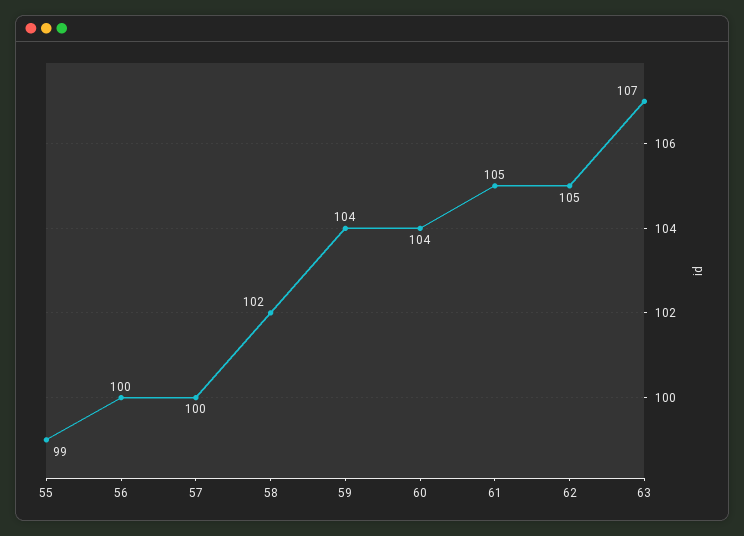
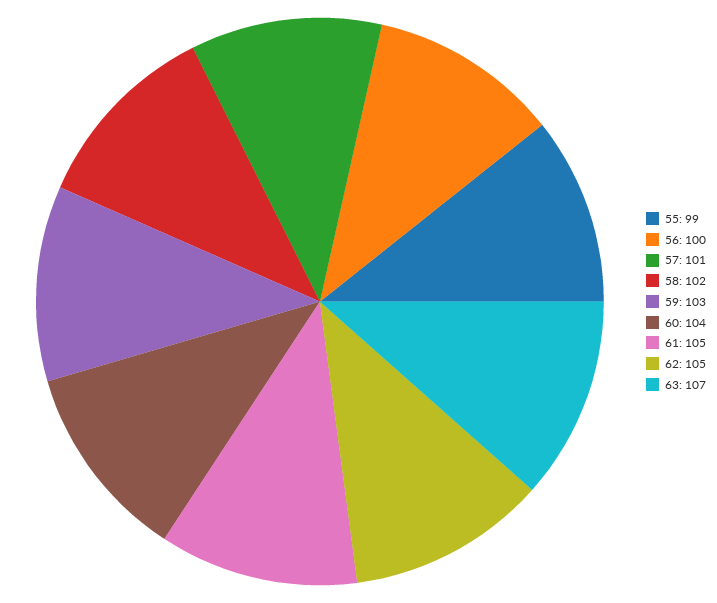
  {
    "55": 99,
    "56": 100,
-   "57": 100,
+   "57": 101,
    "58": 102,
-   "59": 104,
+   "59": 103,
    "60": 104,
    "61": 105,
    "62": 105,
    "63": 107
  }

